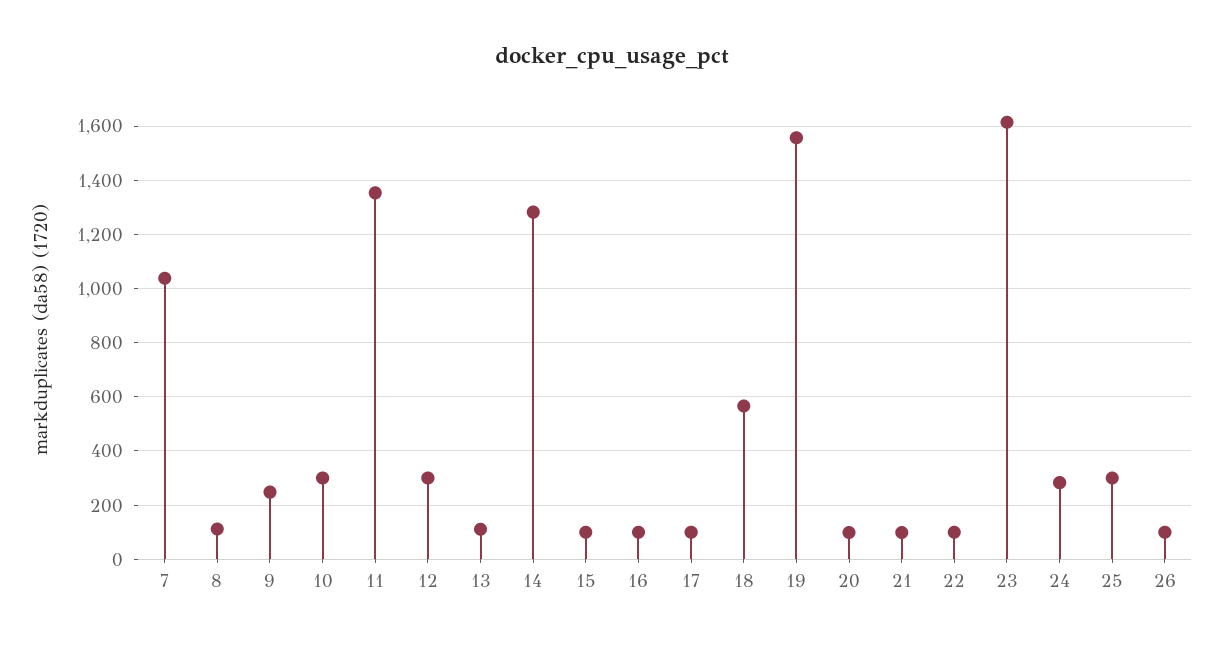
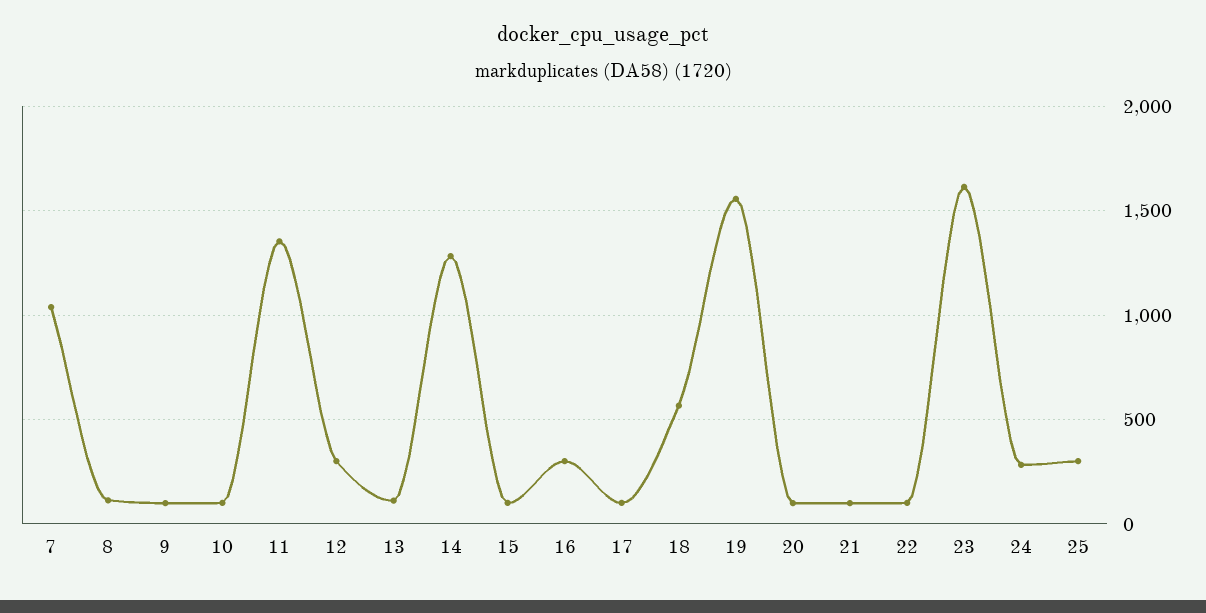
  {
    "7": 1050,
    "8": 100,
-   "9": 250,
+   "9": 100,
-   "10": 300,
+   "10": 100,
    "11": 1350,
    "12": 300,
    "13": 100,
    "14": 1275,
    "15": 100,
-   "16": 100,
+   "16": 300,
    "17": 100,
    "18": 575,
    "19": 1550,
    "20": 100,
    "21": 100,
    "22": 100,
    "23": 1625,
    "24": 275,
-   "25": 300,
+   "25": 300
-   "26": 100
  }

